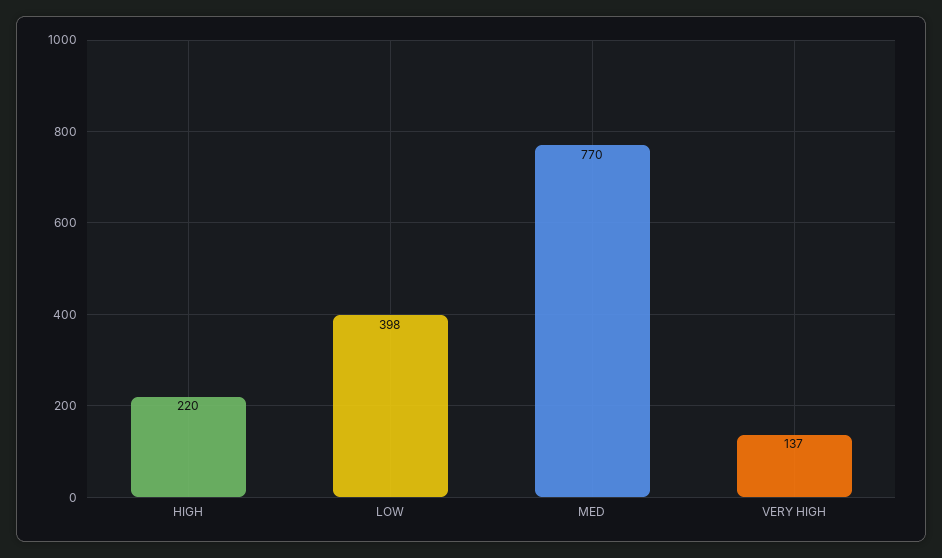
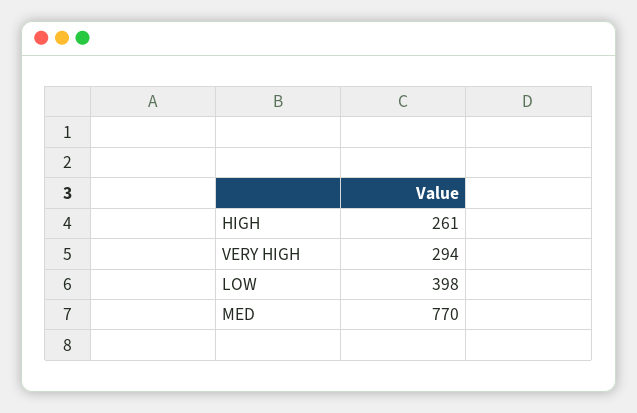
  {
-   "HIGH": 220,
+   "HIGH": 261,
    "LOW": 398,
    "MED": 770,
-   "VERY HIGH": 137
+   "VERY HIGH": 294
  }

